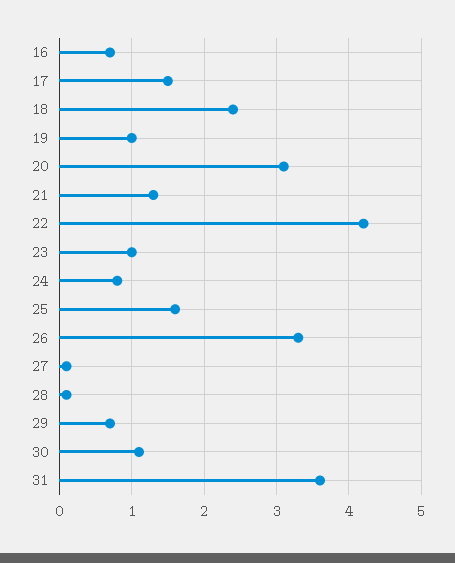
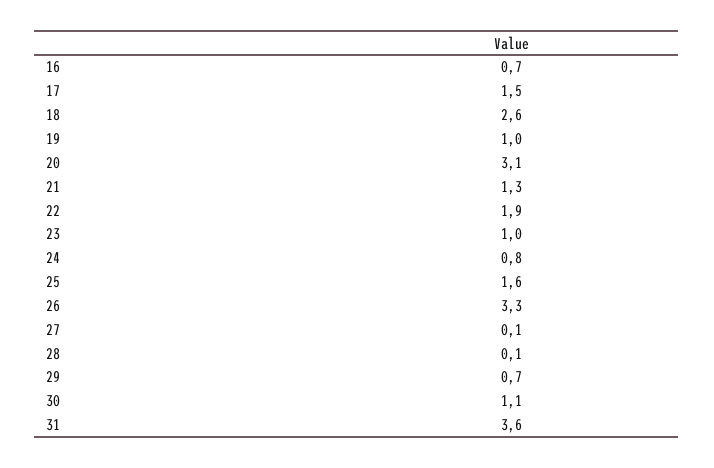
  {
    "16": 0.7,
    "17": 1.5,
-   "18": 2.4,
+   "18": 2.6,
    "19": 1,
    "20": 3.1,
    "21": 1.3,
-   "22": 4.2,
+   "22": 1.9,
    "23": 1,
    "24": 0.8,
    "25": 1.6,
    "26": 3.3,
    "27": 0.1,
    "28": 0.1,
    "29": 0.7,
    "30": 1.1,
    "31": 3.6
  }

